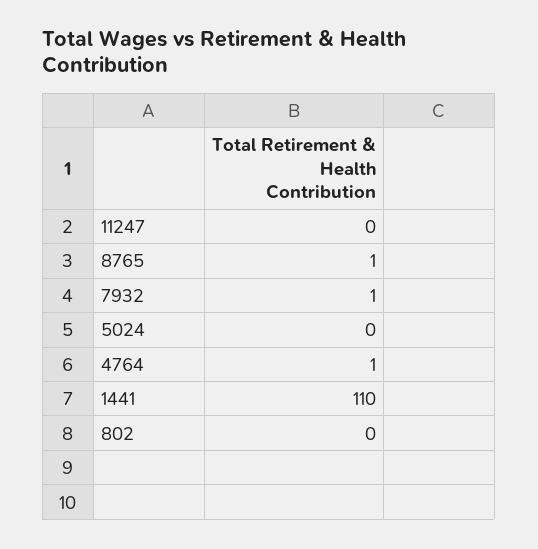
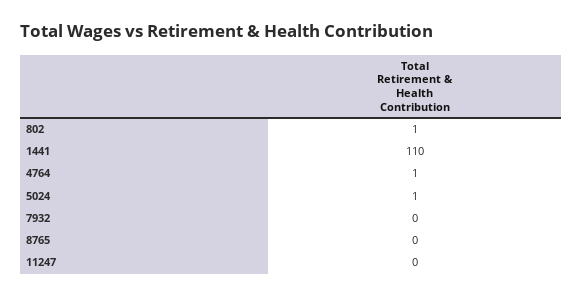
  {
    "11247": 0,
-   "8765": 1,
+   "8765": 0,
-   "7932": 1,
+   "7932": 0,
-   "5024": 0,
+   "5024": 1,
    "4764": 1,
    "1441": 110,
-   "802": 0
+   "802": 1
  }

